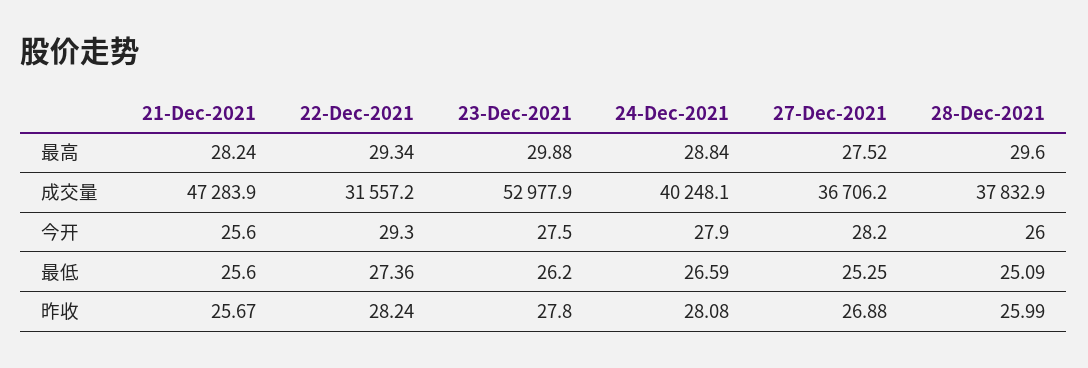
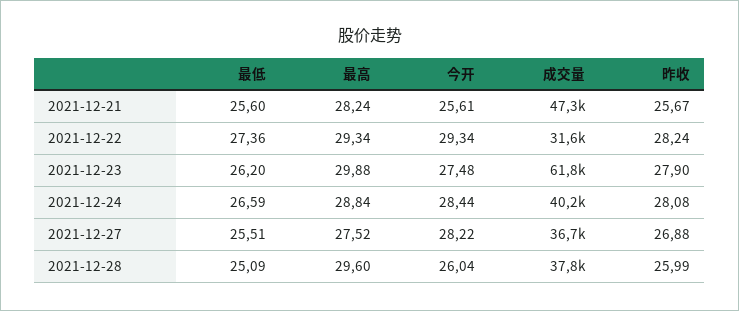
  {
    "21-Dec-2021": {
      "最高": 28.24,
      "成交量": 47283.9,
      "今开": 25.61,
      "最低": 25.6,
      "昨收": 25.67
    },
    "22-Dec-2021": {
      "最高": 29.34,
      "成交量": 31557.2,
      "今开": 29.34,
      "最低": 27.36,
      "昨收": 28.24
    },
    "23-Dec-2021": {
      "最高": 29.88,
-     "成交量": 52977.9,
+     "成交量": 61800,
      "今开": 27.48,
      "最低": 26.2,
-     "昨收": 27.8
+     "昨收": 27.9
    },
    "24-Dec-2021": {
      "最高": 28.84,
      "成交量": 40248.1,
-     "今开": 27.9,
+     "今开": 28.44,
      "最低": 26.59,
      "昨收": 28.08
    },
    "27-Dec-2021": {
      "最高": 27.52,
      "成交量": 36706.2,
      "今开": 28.22,
-     "最低": 25.25,
+     "最低": 25.51,
      "昨收": 26.88
    },
    "28-Dec-2021": {
      "最高": 29.6,
      "成交量": 37832.9,
      "今开": 26.04,
      "最低": 25.09,
      "昨收": 25.99
    }
  }

